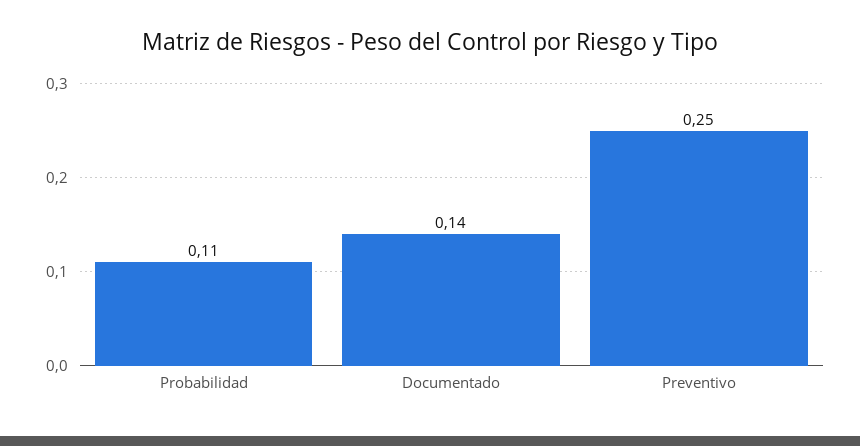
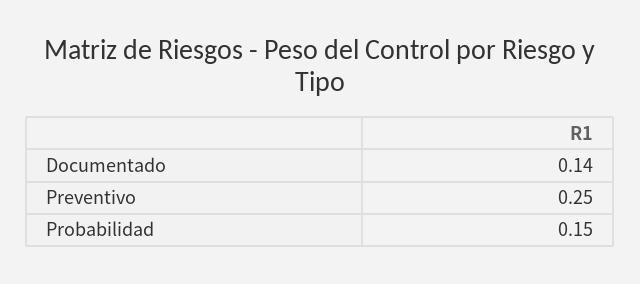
  {
-   "Probabilidad": 0.11,
+   "Probabilidad": 0.15,
    "Documentado": 0.14,
    "Preventivo": 0.25
  }

